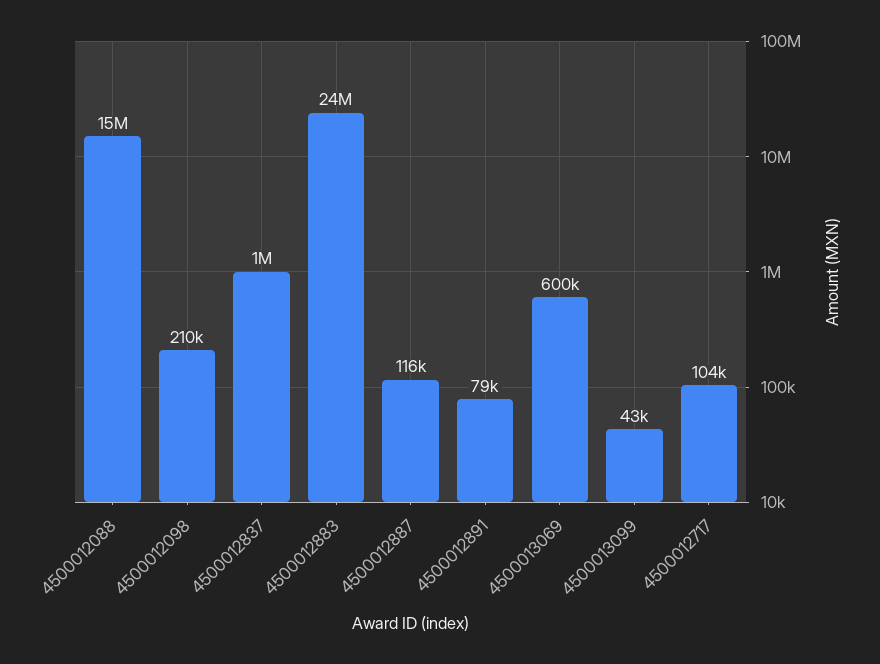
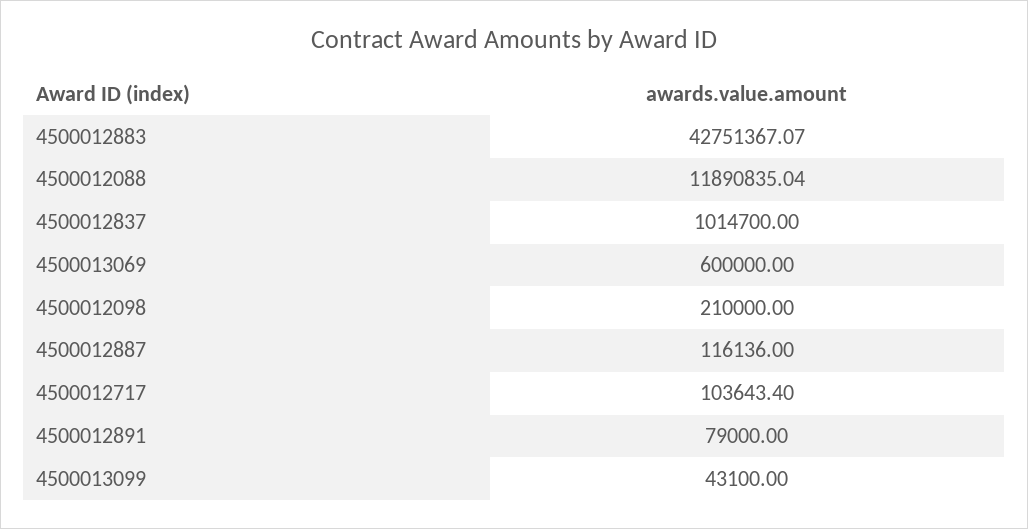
  {
-   "4500012088": 15000000,
+   "4500012088": 11890835.04,
    "4500012098": 210000,
    "4500012837": 1014700,
-   "4500012883": 24000000,
+   "4500012883": 42751367.07,
    "4500012887": 116136,
    "4500012891": 79000,
    "4500013069": 600000,
    "4500013099": 43100,
    "4500012717": 103643.4
  }

